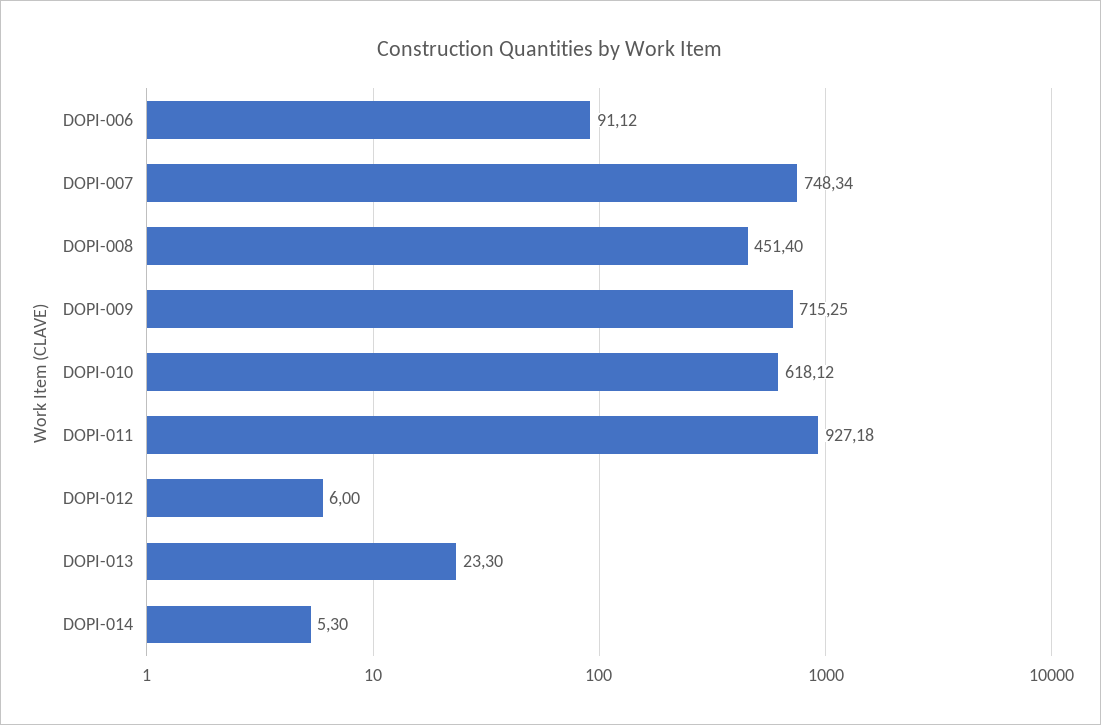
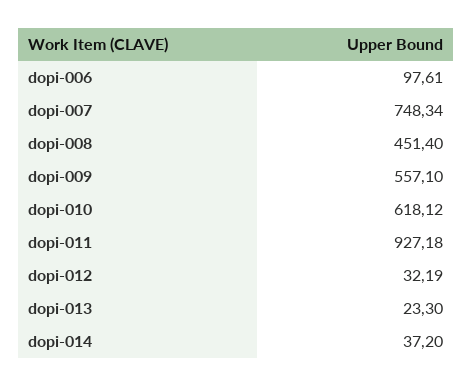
  {
-   "DOPI-006": 91.12,
+   "DOPI-006": 97.61,
    "DOPI-007": 748.34,
    "DOPI-008": 451.4,
-   "DOPI-009": 715.25,
+   "DOPI-009": 557.1,
    "DOPI-010": 618.12,
    "DOPI-011": 927.18,
-   "DOPI-012": 6,
+   "DOPI-012": 32.19,
    "DOPI-013": 23.3,
-   "DOPI-014": 5.3
+   "DOPI-014": 37.2
  }

